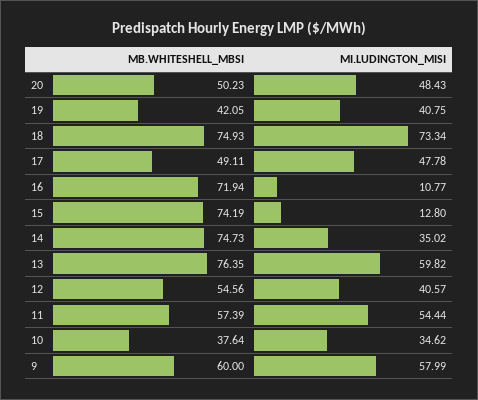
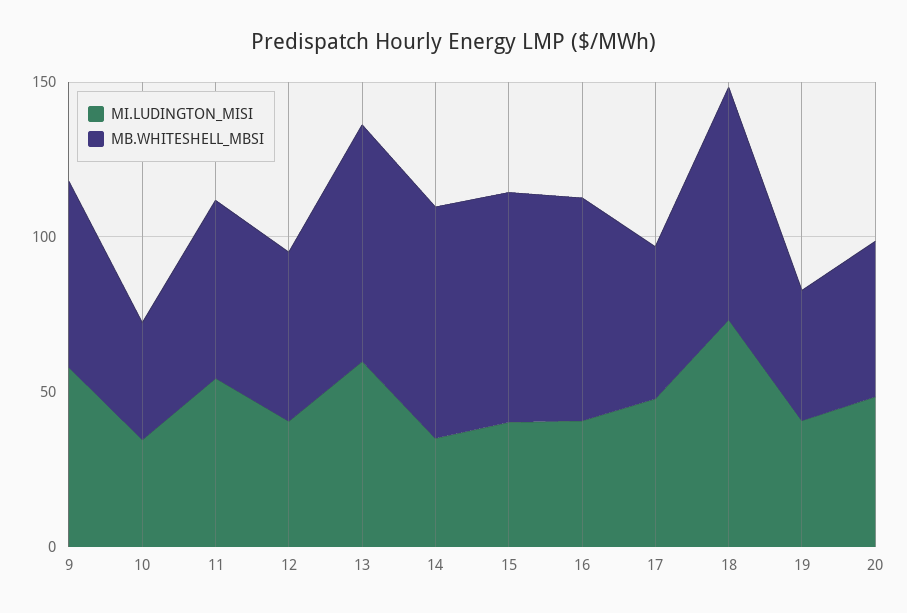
  {
    "MB.WHITESHELL_MBSI": {
      "20": 50.23,
      "19": 42.05,
      "18": 74.93,
      "17": 49.11,
      "16": 71.94,
      "15": 74.19,
      "14": 74.73,
      "13": 76.35,
      "12": 54.56,
      "11": 57.39,
      "10": 37.64,
      "9": 60
    },
    "MI.LUDINGTON_MISI": {
      "20": 48.43,
      "19": 40.75,
      "18": 73.34,
      "17": 47.78,
-     "16": 10.77,
+     "16": 40,
-     "15": 12.8,
+     "15": 40,
      "14": 35.02,
      "13": 59.82,
      "12": 40.57,
      "11": 54.44,
      "10": 34.62,
      "9": 57.99
    }
  }

